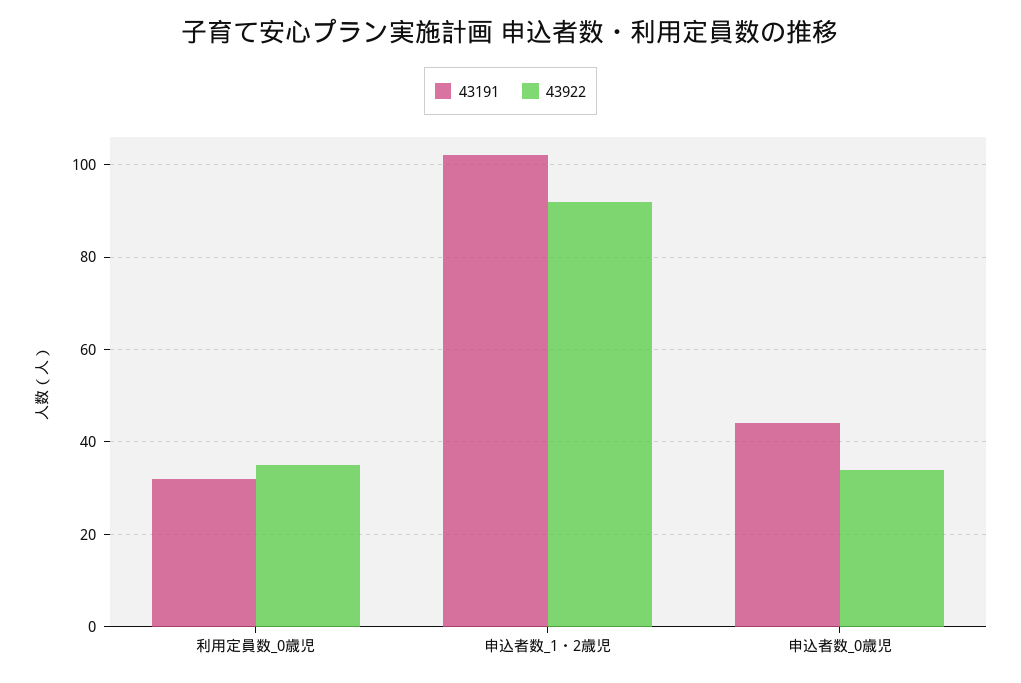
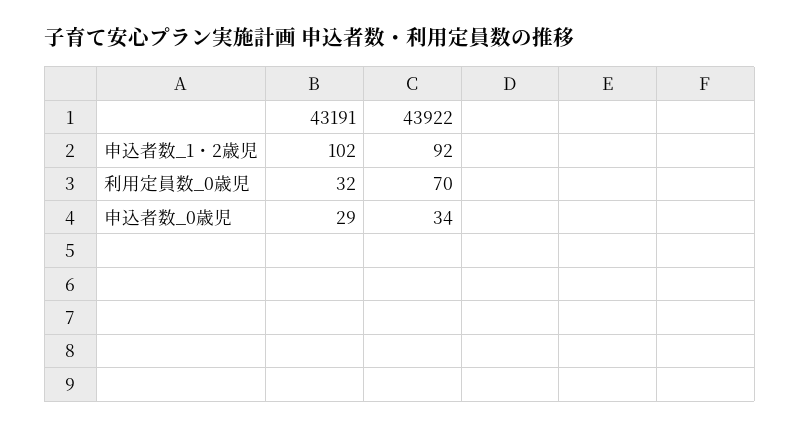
  {
    "43191": {
      "利用定員数_0歳児": 32,
      "申込者数_1・2歳児": 102,
-     "申込者数_0歳児": 45
+     "申込者数_0歳児": 29
    },
    "43922": {
-     "利用定員数_0歳児": 35,
+     "利用定員数_0歳児": 70,
      "申込者数_1・2歳児": 92,
      "申込者数_0歳児": 34
    }
  }

